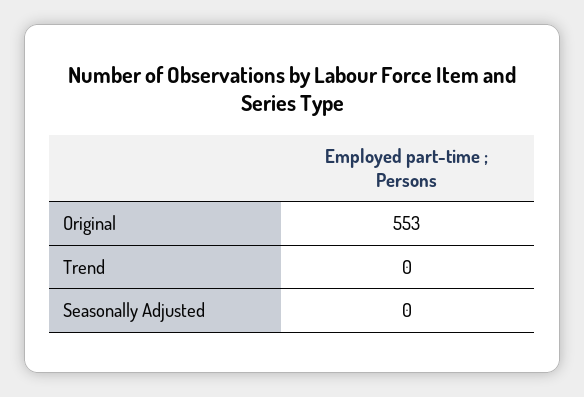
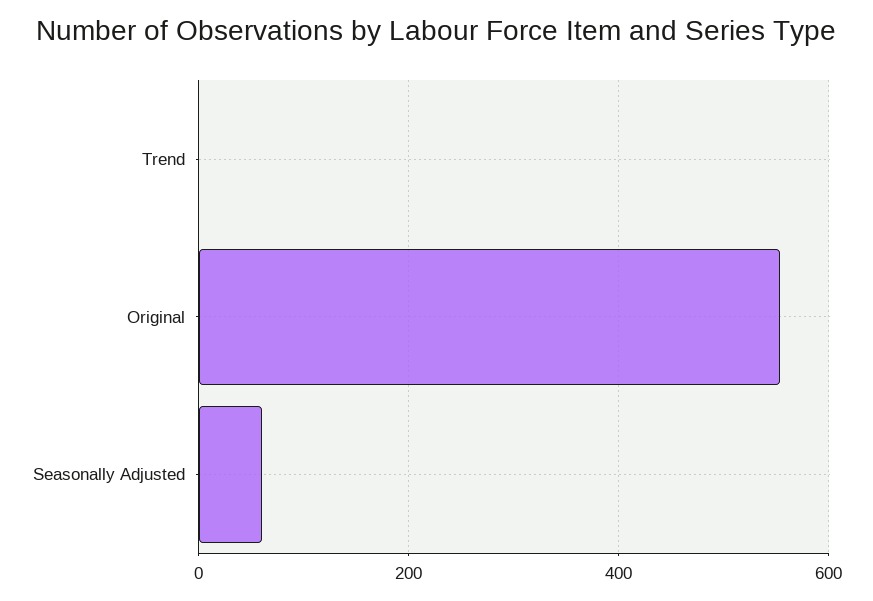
  {
    "Original": 553,
    "Trend": 0,
-   "Seasonally Adjusted": 0
+   "Seasonally Adjusted": 60
  }

